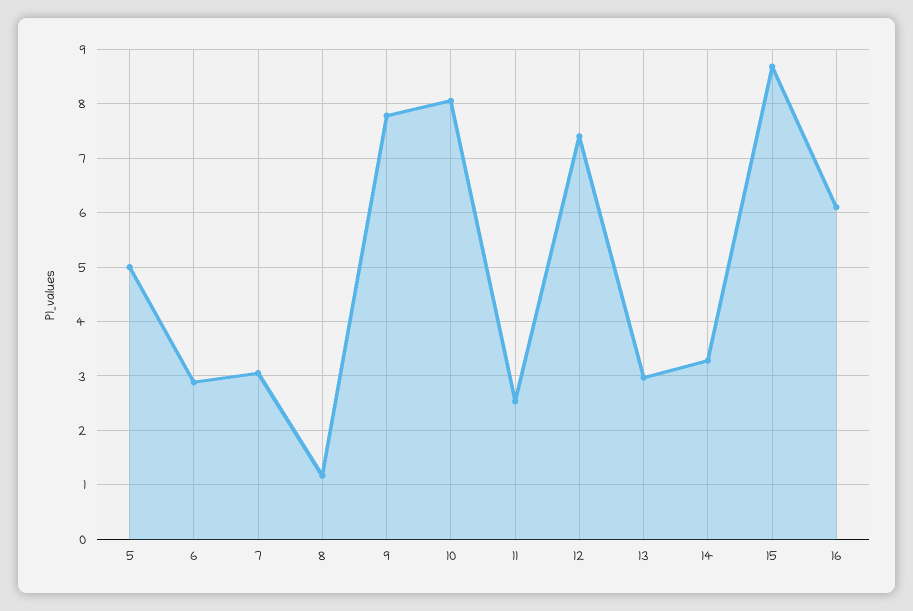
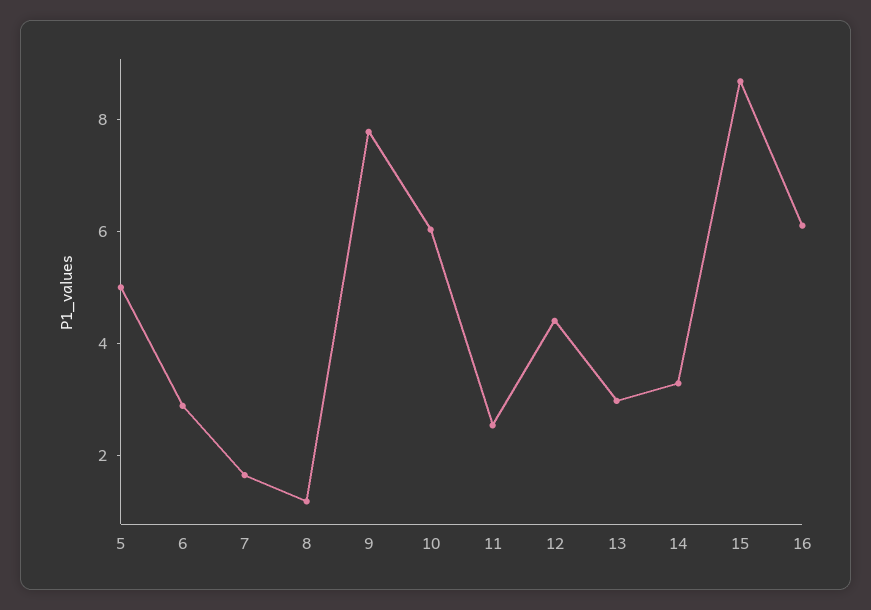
  {
    "5": 5,
    "6": 2.8,
-   "7": 3,
+   "7": 1.5,
    "8": 1.2,
    "9": 7.8,
-   "10": 8,
+   "10": 6,
    "11": 2.6,
-   "12": 7.4,
+   "12": 4.5,
    "13": 3,
    "14": 3.2,
    "15": 8.6,
    "16": 6.2
  }

